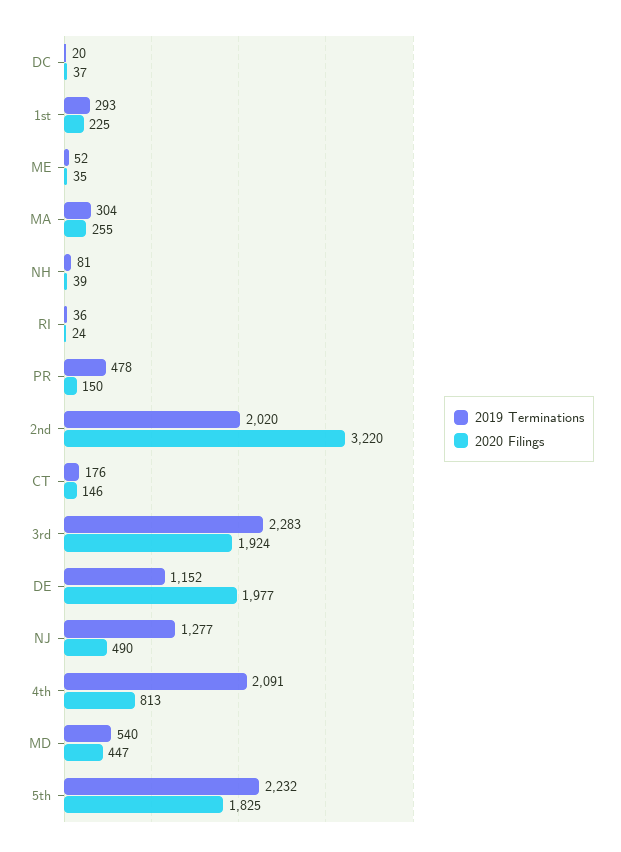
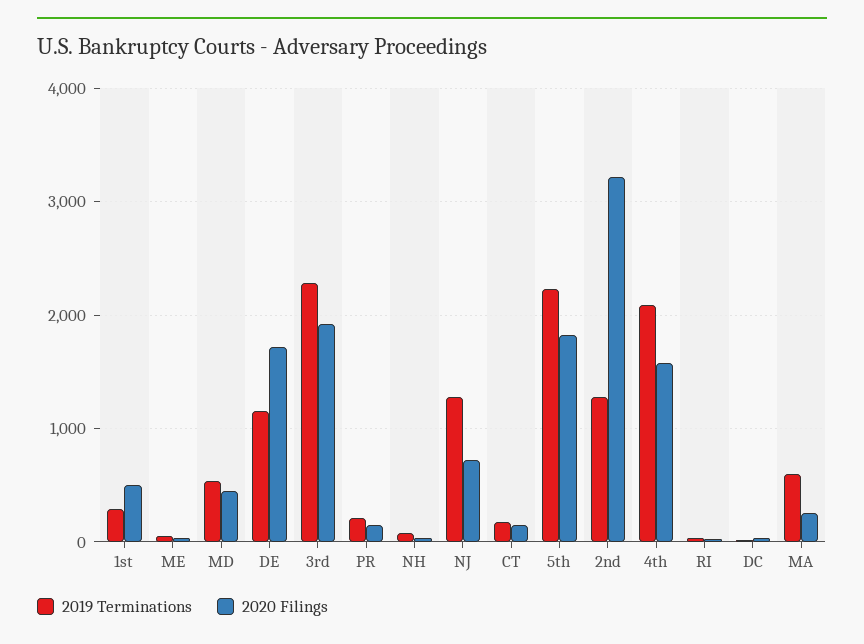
  {
    "2019 Terminations": {
      "DC": 20,
      "1st": 293,
      "ME": 52,
-     "MA": 304,
+     "MA": 600,
      "NH": 81,
      "RI": 36,
-     "PR": 478,
+     "PR": 200,
-     "2nd": 2020,
+     "2nd": 1300,
      "CT": 176,
      "3rd": 2283,
      "DE": 1152,
      "NJ": 1277,
      "4th": 2091,
      "MD": 540,
      "5th": 2232
    },
    "2020 Filings": {
      "DC": 37,
-     "1st": 225,
+     "1st": 500,
      "ME": 35,
      "MA": 255,
      "NH": 39,
      "RI": 24,
      "PR": 150,
      "2nd": 3220,
      "CT": 146,
      "3rd": 1924,
-     "DE": 1977,
+     "DE": 1700,
-     "NJ": 490,
+     "NJ": 700,
-     "4th": 813,
+     "4th": 1600,
      "MD": 447,
      "5th": 1825
    }
  }

